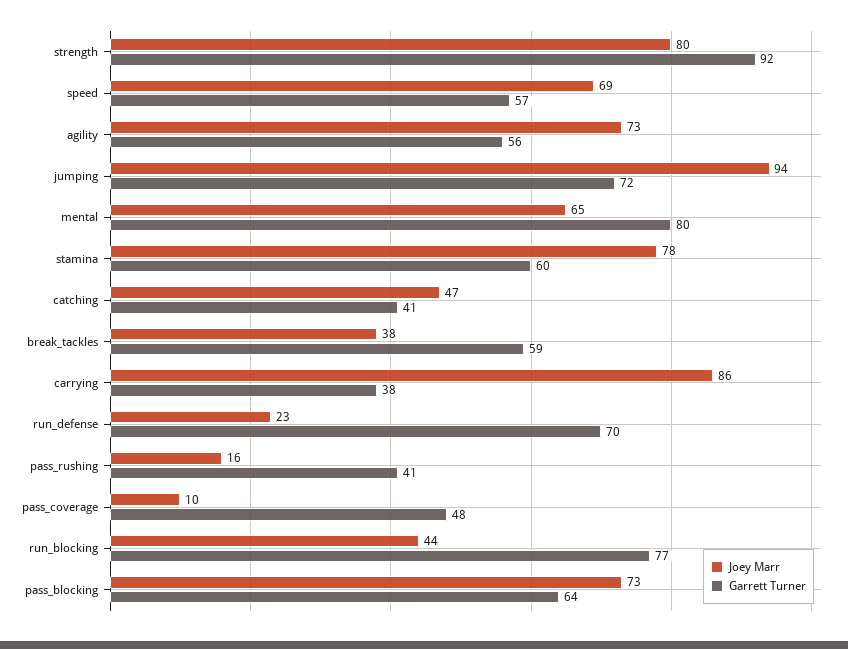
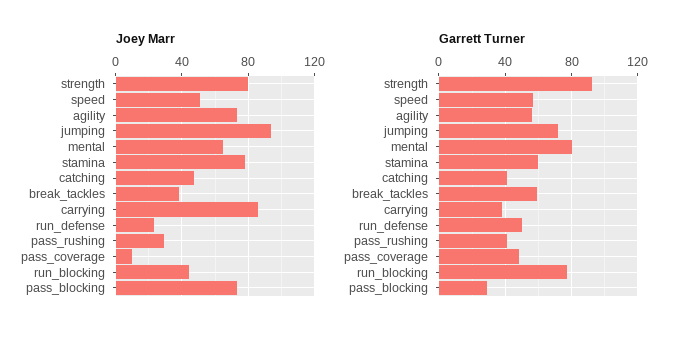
  {
    "Joey Marr": {
      "strength": 80,
-     "speed": 69,
+     "speed": 50,
      "agility": 73,
      "jumping": 94,
      "mental": 65,
      "stamina": 78,
      "catching": 47,
      "break_tackles": 38,
      "carrying": 86,
      "run_defense": 23,
-     "pass_rushing": 16,
+     "pass_rushing": 30,
      "pass_coverage": 10,
      "run_blocking": 44,
      "pass_blocking": 73
    },
    "Garrett Turner": {
      "strength": 92,
      "speed": 57,
      "agility": 56,
      "jumping": 72,
      "mental": 80,
      "stamina": 60,
      "catching": 41,
      "break_tackles": 59,
      "carrying": 38,
-     "run_defense": 70,
+     "run_defense": 50,
      "pass_rushing": 41,
      "pass_coverage": 48,
      "run_blocking": 77,
-     "pass_blocking": 64
+     "pass_blocking": 30
    }
  }

